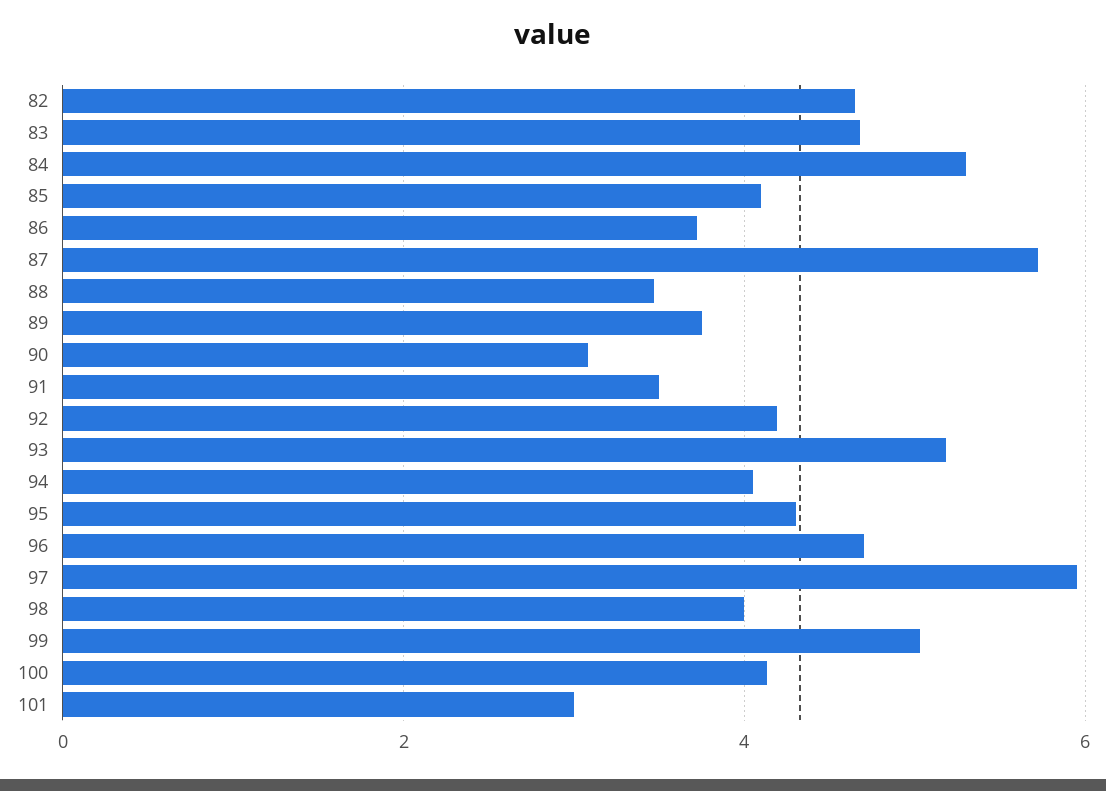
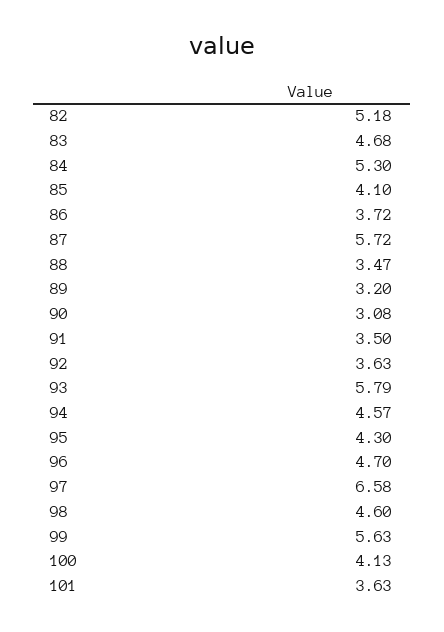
  {
-   "82": 4.6,
+   "82": 5.18,
    "83": 4.68,
    "84": 5.3,
    "85": 4.1,
    "86": 3.72,
    "87": 5.72,
    "88": 3.47,
-   "89": 3.8,
+   "89": 3.2,
    "90": 3.08,
    "91": 3.5,
-   "92": 4.2,
+   "92": 3.63,
-   "93": 5.2,
+   "93": 5.79,
-   "94": 4,
+   "94": 4.57,
    "95": 4.3,
    "96": 4.7,
-   "97": 6,
+   "97": 6.58,
-   "98": 4,
+   "98": 4.6,
-   "99": 5,
+   "99": 5.63,
    "100": 4.13,
-   "101": 3
+   "101": 3.63
  }

